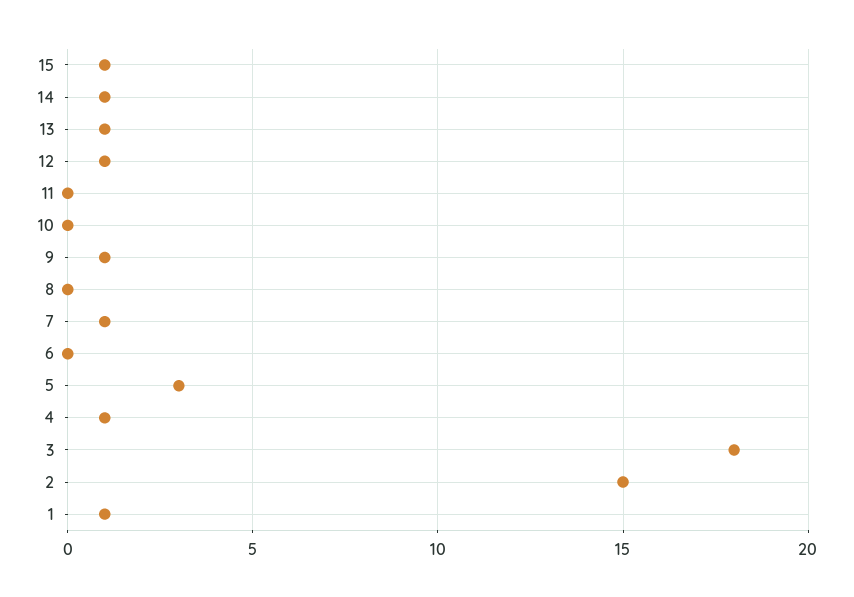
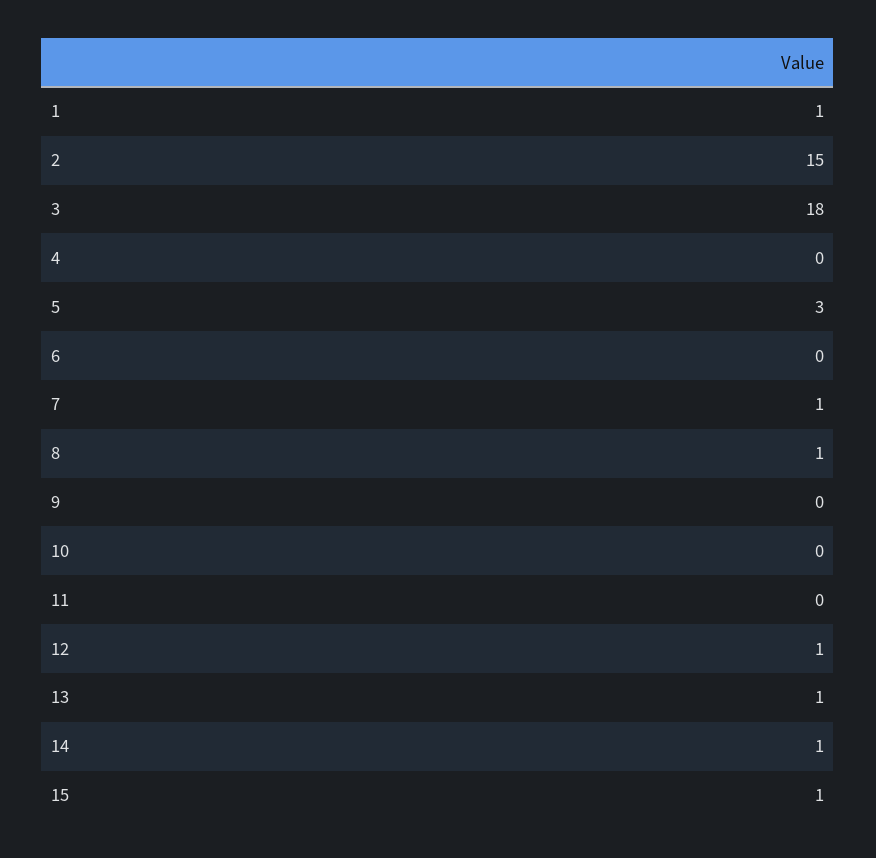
  {
    "15": 1,
    "14": 1,
    "13": 1,
    "12": 1,
    "11": 0,
    "10": 0,
-   "9": 1,
+   "9": 0,
-   "8": 0,
+   "8": 1,
    "7": 1,
    "6": 0,
    "5": 3,
-   "4": 1,
+   "4": 0,
    "3": 18,
    "2": 15,
    "1": 1
  }

